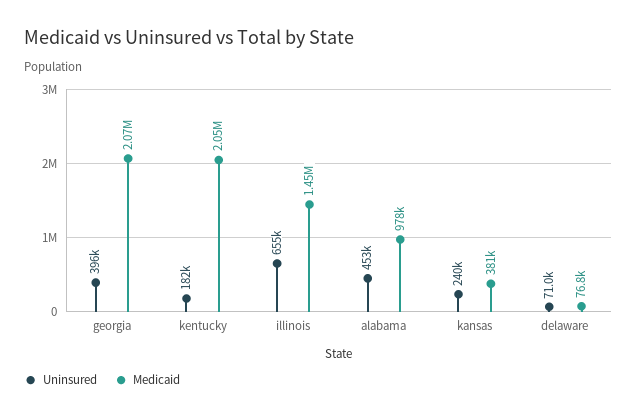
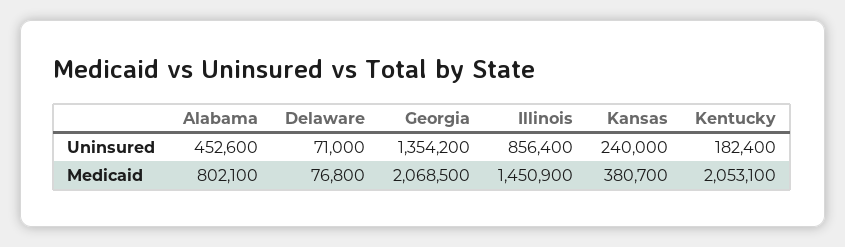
  {
    "Uninsured": {
-     "georgia": 396000,
+     "georgia": 1354200,
      "kentucky": 182400,
-     "illinois": 655000,
+     "illinois": 856400,
      "alabama": 452600,
      "kansas": 240000,
      "delaware": 71000
    },
    "Medicaid": {
      "georgia": 2068500,
      "kentucky": 2053100,
      "illinois": 1450900,
-     "alabama": 978000,
+     "alabama": 802100,
      "kansas": 380700,
      "delaware": 76800
    }
  }

